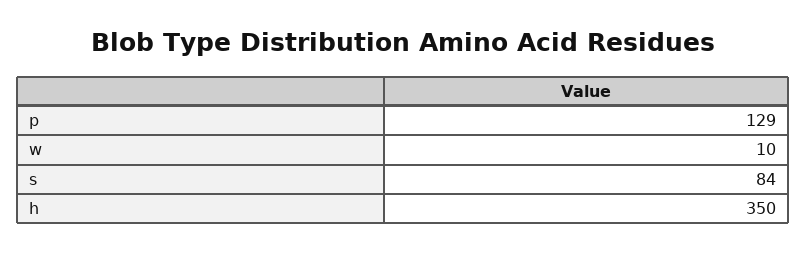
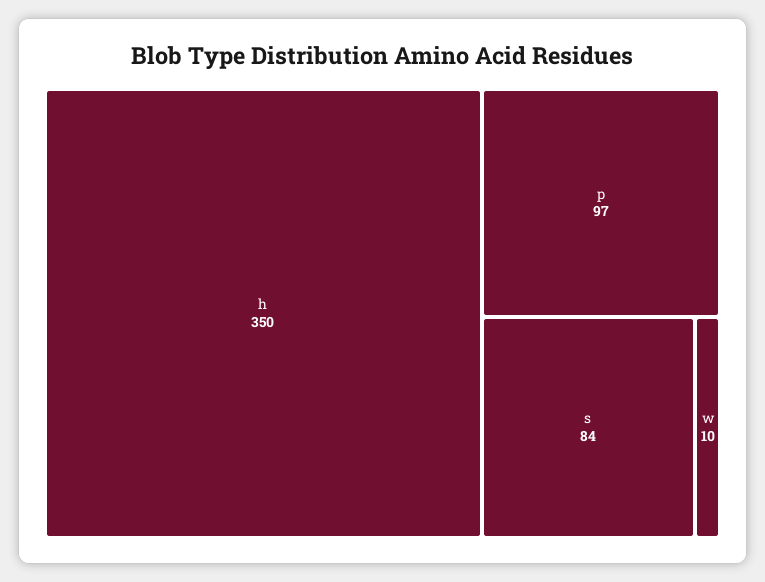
  {
-   "p": 129,
+   "p": 97,
    "w": 10,
    "s": 84,
    "h": 350
  }

